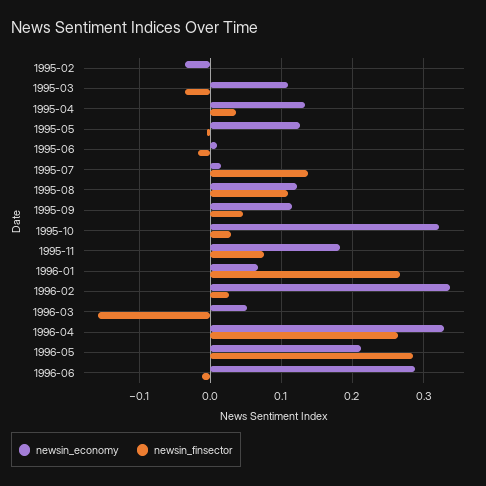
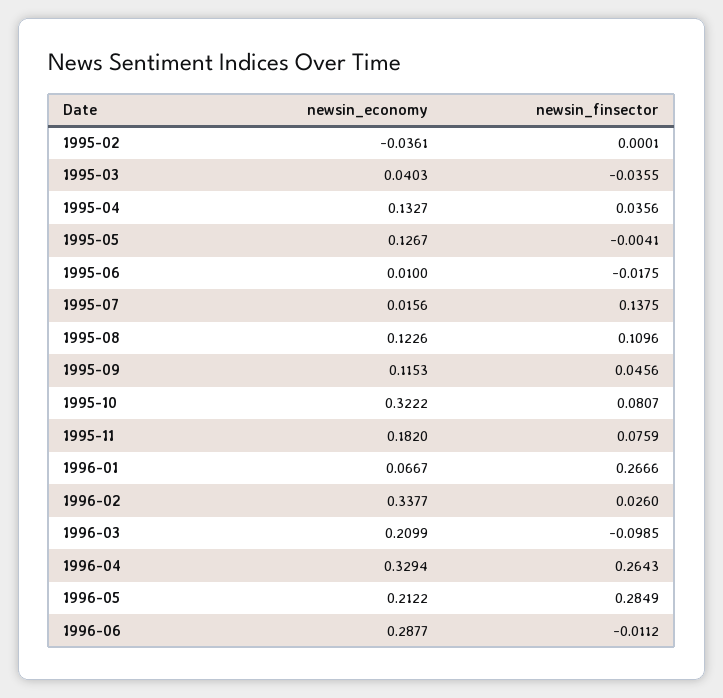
  {
    "newsin_economy": {
      "1995-02": -0.0361,
-     "1995-03": 0.11,
+     "1995-03": 0.0403,
      "1995-04": 0.1327,
      "1995-05": 0.1267,
      "1995-06": 0.01,
      "1995-07": 0.0156,
      "1995-08": 0.1226,
      "1995-09": 0.1153,
      "1995-10": 0.3222,
      "1995-11": 0.182,
      "1996-01": 0.0667,
      "1996-02": 0.3377,
-     "1996-03": 0.05,
+     "1996-03": 0.2099,
      "1996-04": 0.3294,
      "1996-05": 0.2122,
      "1996-06": 0.2877
    },
    "newsin_finsector": {
      "1995-02": 0.0001,
      "1995-03": -0.0355,
      "1995-04": 0.0356,
      "1995-05": -0.0041,
      "1995-06": -0.0175,
      "1995-07": 0.1375,
      "1995-08": 0.1096,
      "1995-09": 0.0456,
-     "1995-10": 0.03,
+     "1995-10": 0.0807,
      "1995-11": 0.0759,
      "1996-01": 0.2666,
      "1996-02": 0.026,
-     "1996-03": -0.16,
+     "1996-03": -0.0985,
      "1996-04": 0.2643,
      "1996-05": 0.2849,
      "1996-06": -0.0112
    }
  }

